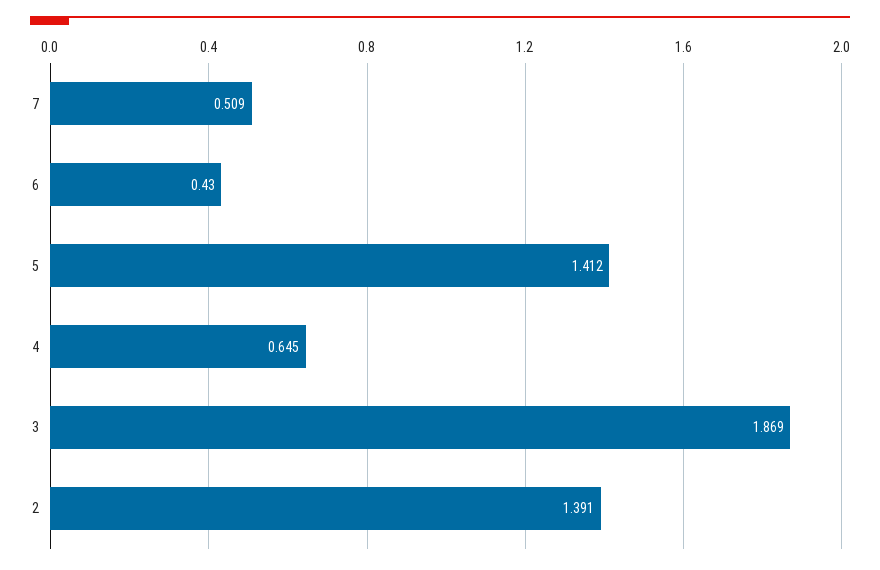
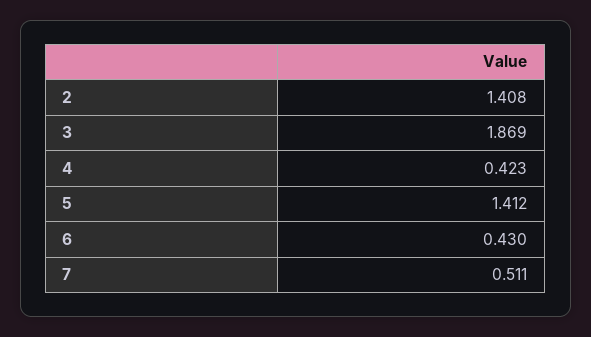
  {
-   "7": 0.509,
+   "7": 0.511,
    "6": 0.43,
    "5": 1.412,
-   "4": 0.645,
+   "4": 0.423,
    "3": 1.869,
-   "2": 1.391
+   "2": 1.408
  }

